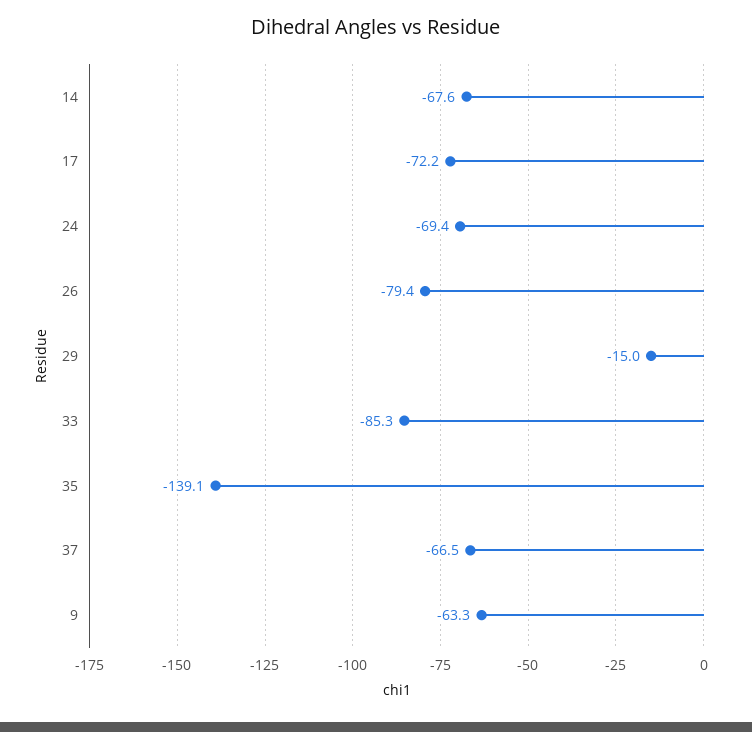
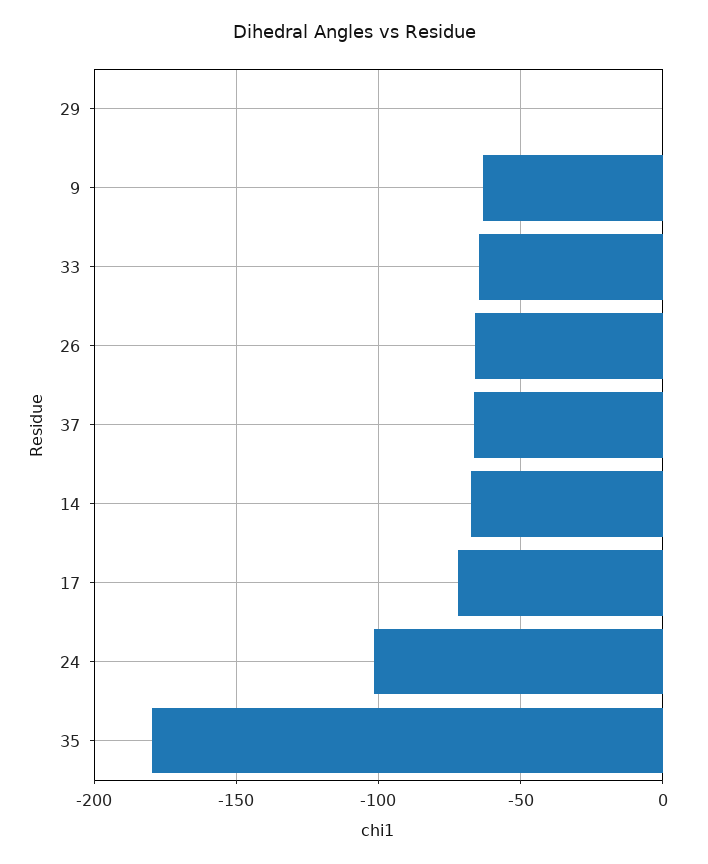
  {
    "14": -67.6,
    "17": -72.2,
-   "24": -69.4,
+   "24": -100,
-   "26": -79.4,
+   "26": -65,
-   "29": -15,
+   "29": 0,
-   "33": -85.3,
+   "33": -65,
-   "35": -139.1,
+   "35": -180,
    "37": -66.5,
    "9": -63.3
  }

